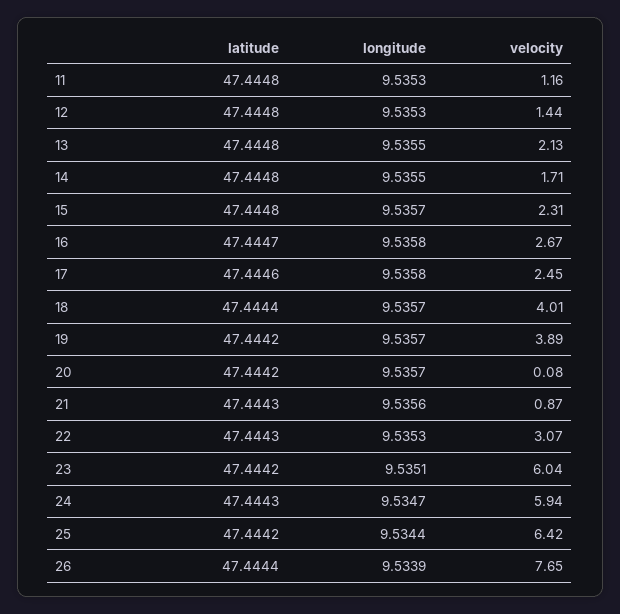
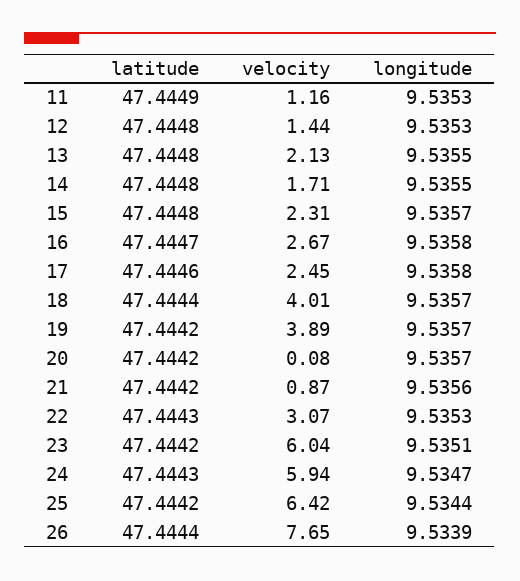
  {
    "latitude": {
-     "11": 47.4448,
+     "11": 47.4449,
      "12": 47.4448,
      "13": 47.4448,
      "14": 47.4448,
      "15": 47.4448,
      "16": 47.4447,
      "17": 47.4446,
      "18": 47.4444,
      "19": 47.4442,
      "20": 47.4442,
-     "21": 47.4443,
+     "21": 47.4442,
      "22": 47.4443,
      "23": 47.4442,
      "24": 47.4443,
      "25": 47.4442,
      "26": 47.4444
    },
    "longitude": {
      "11": 9.5353,
      "12": 9.5353,
      "13": 9.5355,
      "14": 9.5355,
      "15": 9.5357,
      "16": 9.5358,
      "17": 9.5358,
      "18": 9.5357,
      "19": 9.5357,
      "20": 9.5357,
      "21": 9.5356,
      "22": 9.5353,
      "23": 9.5351,
      "24": 9.5347,
      "25": 9.5344,
      "26": 9.5339
    },
    "velocity": {
      "11": 1.16,
      "12": 1.44,
      "13": 2.13,
      "14": 1.71,
      "15": 2.31,
      "16": 2.67,
      "17": 2.45,
      "18": 4.01,
      "19": 3.89,
      "20": 0.08,
      "21": 0.87,
      "22": 3.07,
      "23": 6.04,
      "24": 5.94,
      "25": 6.42,
      "26": 7.65
    }
  }

